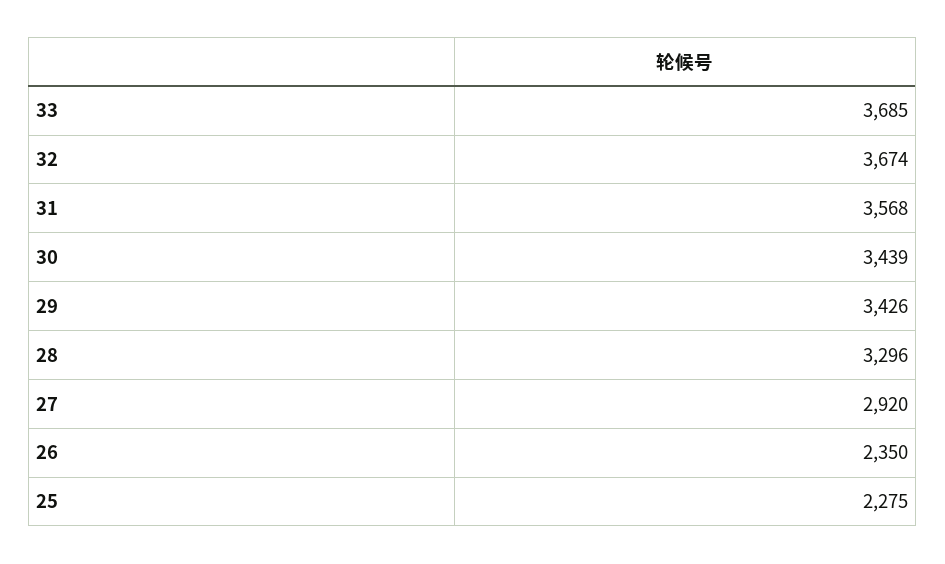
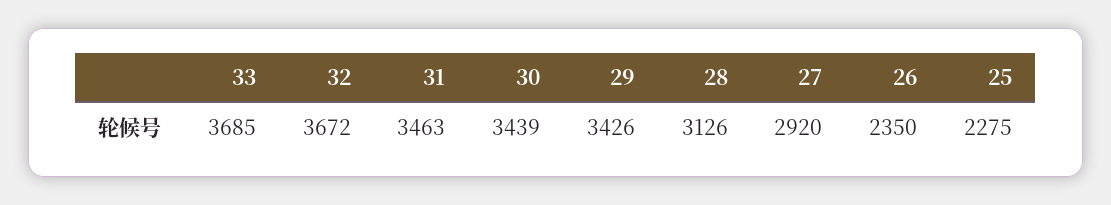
  {
    "33": 3685,
-   "32": 3674,
+   "32": 3672,
-   "31": 3568,
+   "31": 3463,
    "30": 3439,
    "29": 3426,
-   "28": 3296,
+   "28": 3126,
    "27": 2920,
    "26": 2350,
    "25": 2275
  }

